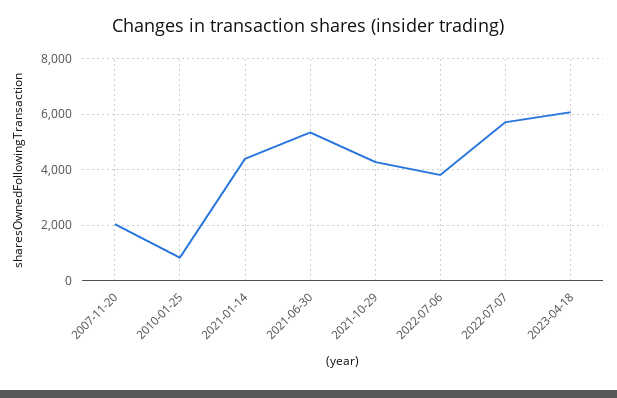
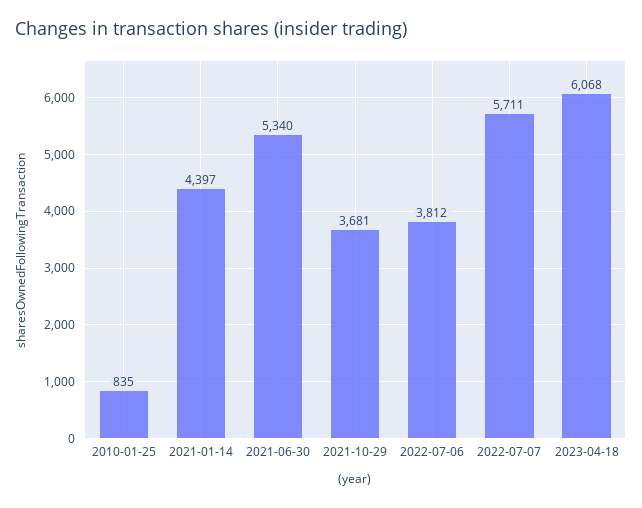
  {
-   "2007-11-20": 2000,
    "2010-01-25": 835,
    "2021-01-14": 4397,
    "2021-06-30": 5340,
-   "2021-10-29": 4250,
+   "2021-10-29": 3681,
    "2022-07-06": 3812,
    "2022-07-07": 5711,
    "2023-04-18": 6068
  }

